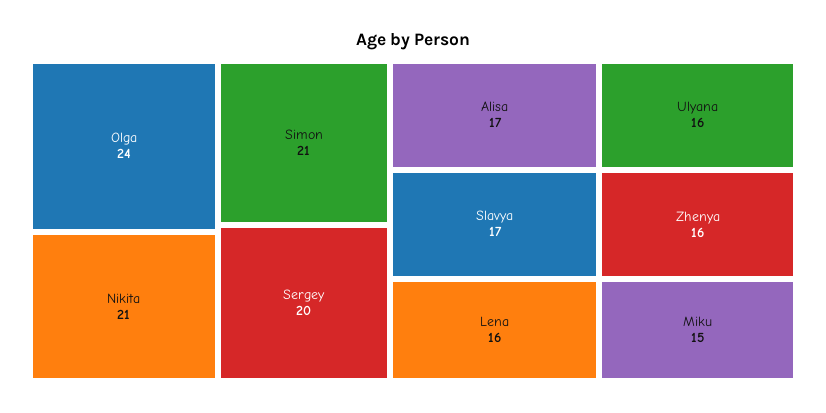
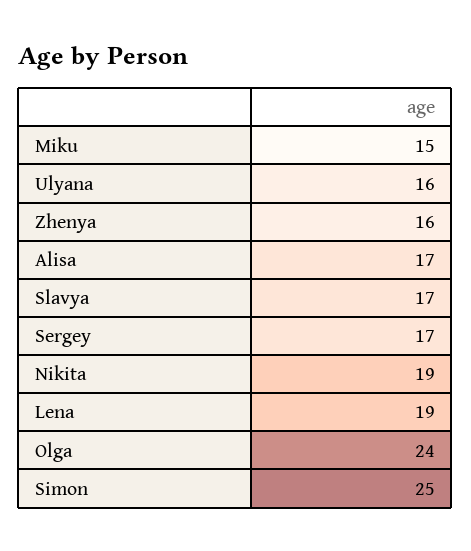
  {
    "Olga": 24,
-   "Nikita": 21,
+   "Nikita": 19,
-   "Simon": 21,
+   "Simon": 25,
-   "Sergey": 20,
+   "Sergey": 17,
    "Alisa": 17,
    "Slavya": 17,
-   "Lena": 16,
+   "Lena": 19,
    "Ulyana": 16,
    "Zhenya": 16,
    "Miku": 15
  }

